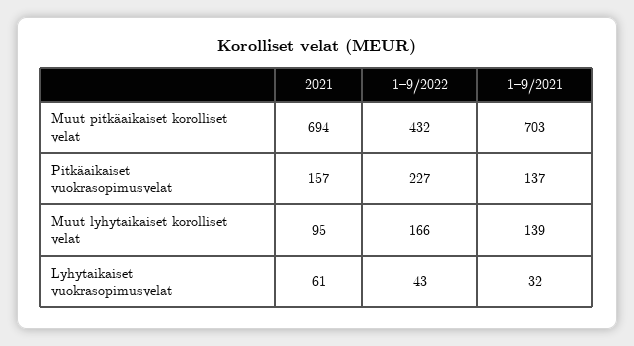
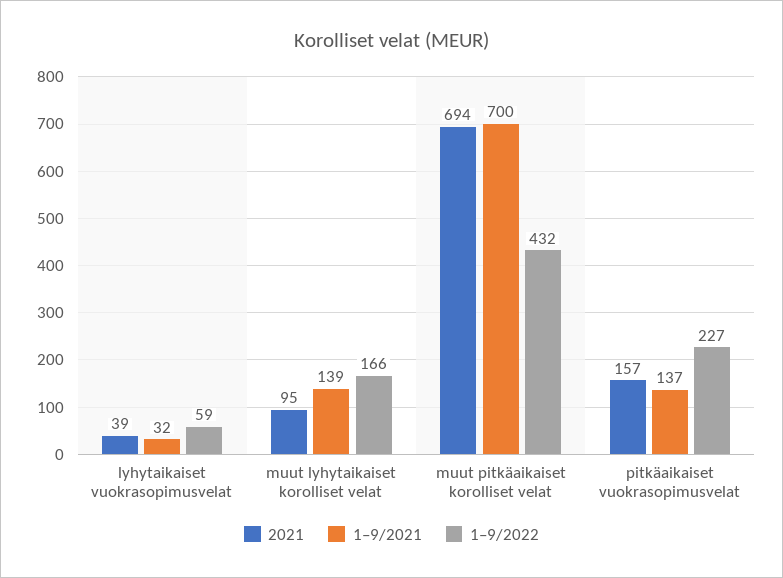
  {
    "2021": {
      "Muut pitkäaikaiset korolliset velat": 694,
      "Pitkäaikaiset vuokrasopimusvelat": 157,
      "Muut lyhytaikaiset korolliset velat": 95,
-     "Lyhytaikaiset vuokrasopimusvelat": 61
+     "Lyhytaikaiset vuokrasopimusvelat": 39
    },
    "1–9/2022": {
      "Muut pitkäaikaiset korolliset velat": 432,
      "Pitkäaikaiset vuokrasopimusvelat": 227,
      "Muut lyhytaikaiset korolliset velat": 166,
-     "Lyhytaikaiset vuokrasopimusvelat": 43
+     "Lyhytaikaiset vuokrasopimusvelat": 59
    },
    "1–9/2021": {
-     "Muut pitkäaikaiset korolliset velat": 703,
+     "Muut pitkäaikaiset korolliset velat": 700,
      "Pitkäaikaiset vuokrasopimusvelat": 137,
      "Muut lyhytaikaiset korolliset velat": 139,
      "Lyhytaikaiset vuokrasopimusvelat": 32
    }
  }

